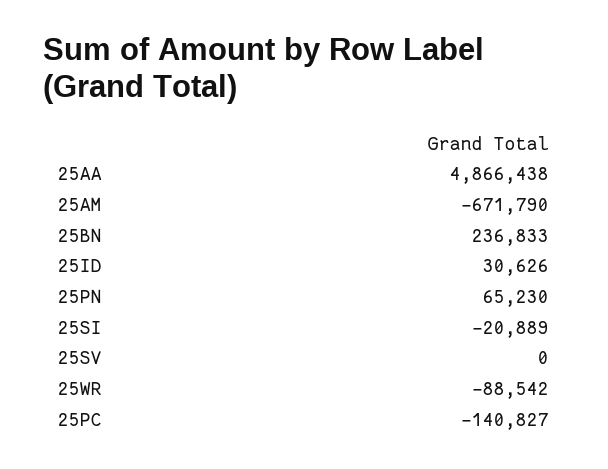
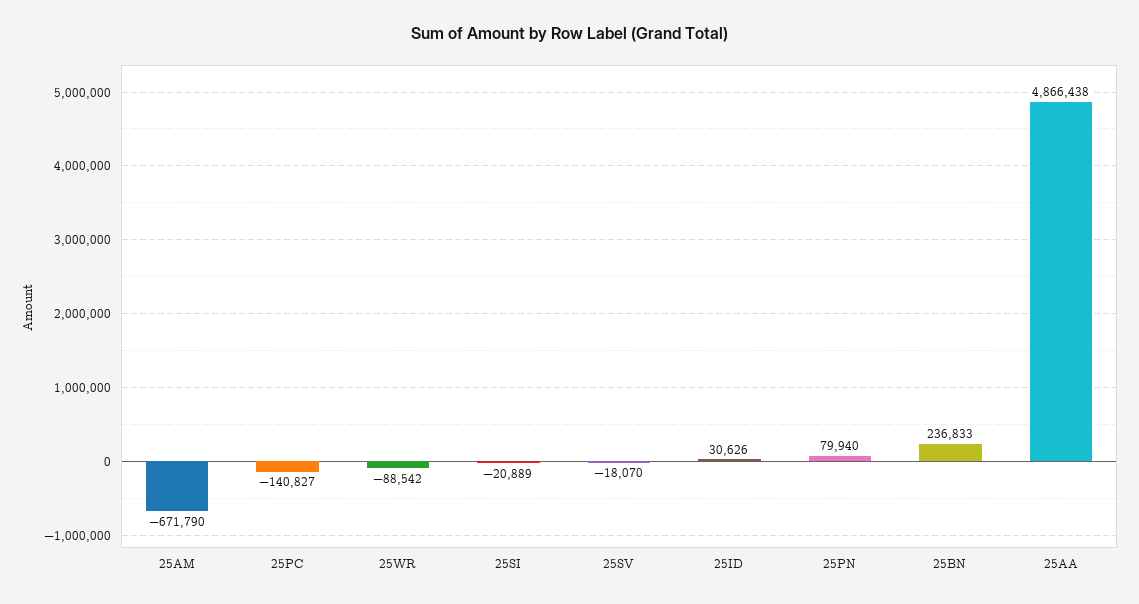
  {
    "25AA": 4866438,
    "25AM": -671790,
    "25BN": 236833,
    "25ID": 30626,
-   "25PN": 65230,
+   "25PN": 79940,
    "25SI": -20889,
-   "25SV": 0,
+   "25SV": -18070,
    "25WR": -88542,
    "25PC": -140827
  }

